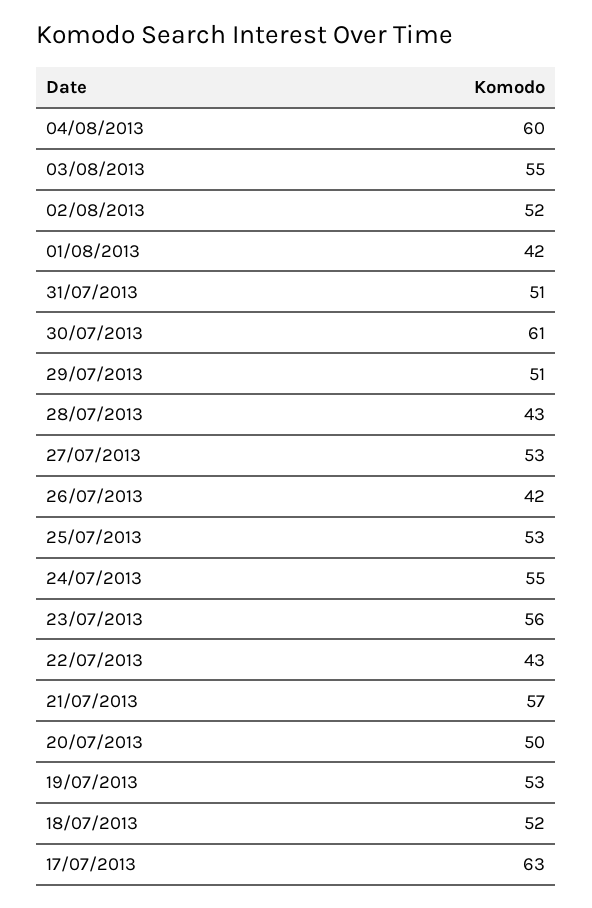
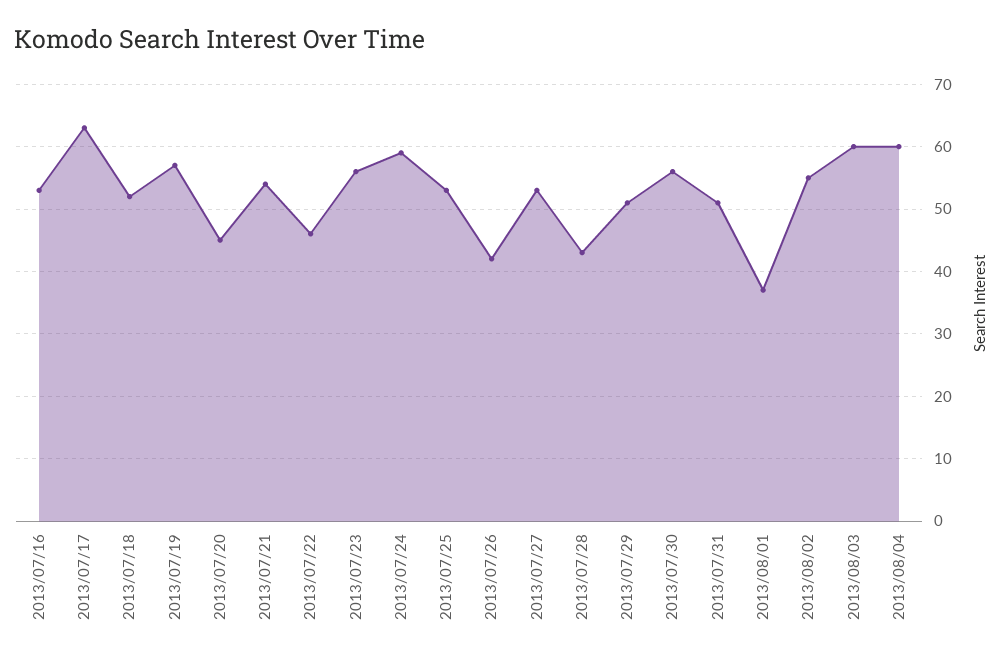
  {
    "04/08/2013": 60,
-   "03/08/2013": 55,
+   "03/08/2013": 60,
-   "02/08/2013": 52,
+   "02/08/2013": 55,
-   "01/08/2013": 42,
+   "01/08/2013": 37,
    "31/07/2013": 51,
-   "30/07/2013": 61,
+   "30/07/2013": 56,
    "29/07/2013": 51,
    "28/07/2013": 43,
    "27/07/2013": 53,
    "26/07/2013": 42,
    "25/07/2013": 53,
-   "24/07/2013": 55,
+   "24/07/2013": 59,
    "23/07/2013": 56,
-   "22/07/2013": 43,
+   "22/07/2013": 46,
-   "21/07/2013": 57,
+   "21/07/2013": 54,
-   "20/07/2013": 50,
+   "20/07/2013": 45,
-   "19/07/2013": 53,
+   "19/07/2013": 57,
    "18/07/2013": 52,
-   "17/07/2013": 63
+   "17/07/2013": 63,
+   "2013/07/16": 53
  }

